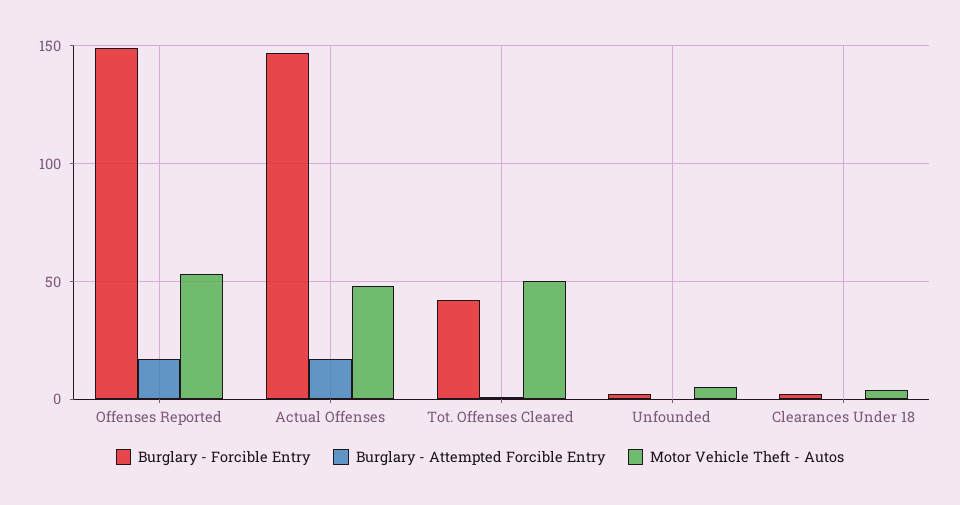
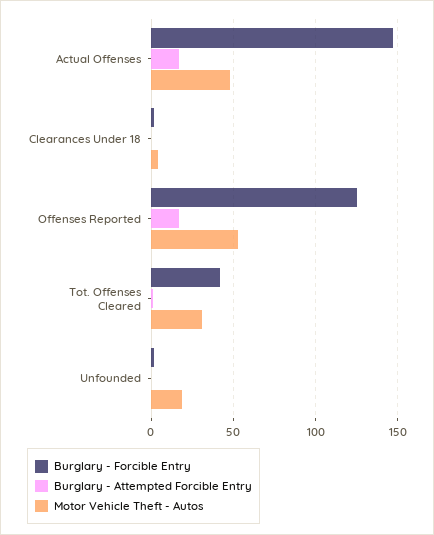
  {
    "Burglary - Forcible Entry": {
-     "Offenses Reported": 150,
+     "Offenses Reported": 125,
      "Actual Offenses": 145,
      "Tot. Offenses Cleared": 40,
      "Unfounded": 0,
      "Clearances Under 18": 0
    },
    "Burglary - Attempted Forcible Entry": {
      "Offenses Reported": 15,
      "Actual Offenses": 15,
      "Tot. Offenses Cleared": 0,
      "Unfounded": 0,
      "Clearances Under 18": 0
    },
    "Motor Vehicle Theft - Autos": {
      "Offenses Reported": 55,
      "Actual Offenses": 50,
-     "Tot. Offenses Cleared": 50,
+     "Tot. Offenses Cleared": 30,
-     "Unfounded": 5,
+     "Unfounded": 20,
      "Clearances Under 18": 5
    }
  }

